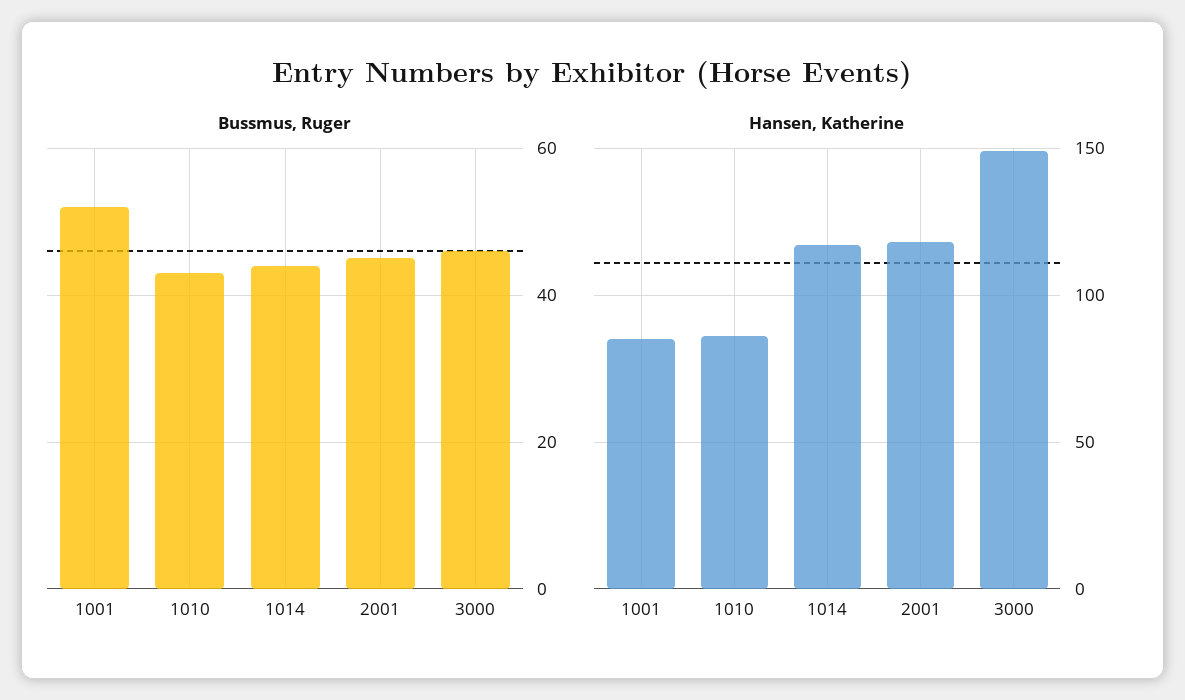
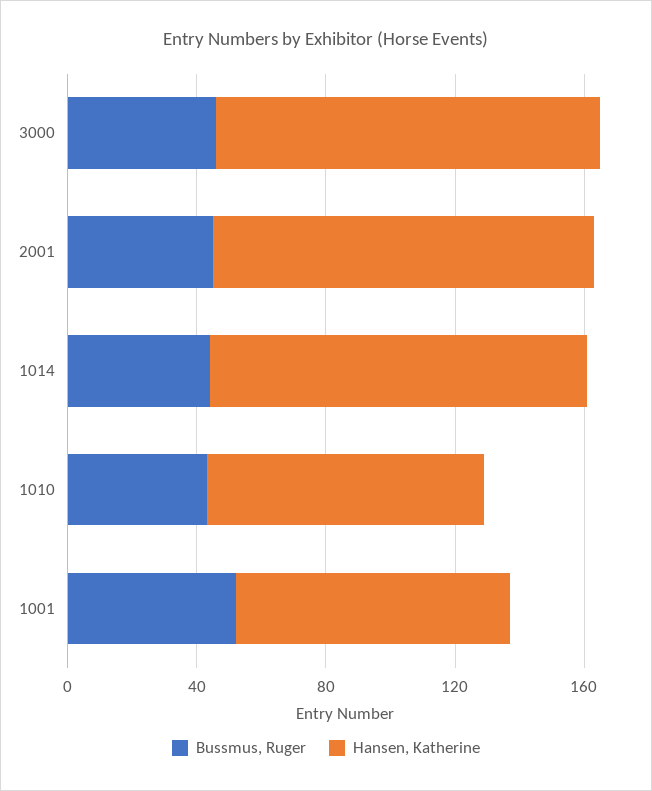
  {
    "Bussmus, Ruger": {
      "1001": 50,
      "1010": 45,
      "1014": 45,
      "2001": 45,
      "3000": 45
    },
    "Hansen, Katherine": {
      "1001": 85,
      "1010": 85,
      "1014": 115,
      "2001": 120,
-     "3000": 150
+     "3000": 120
    }
  }

